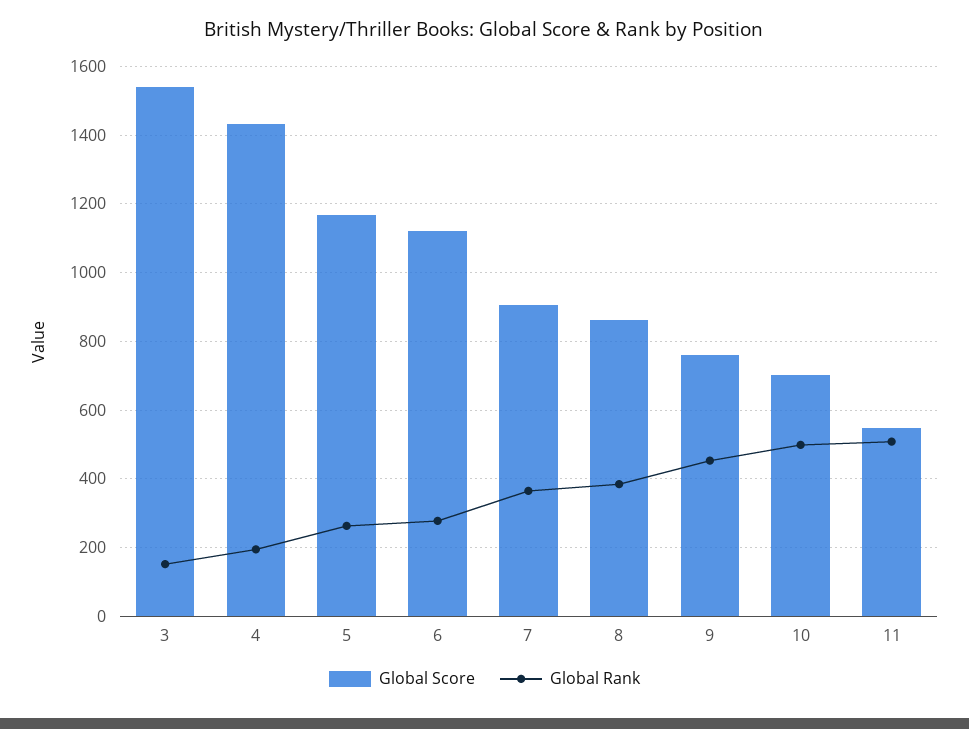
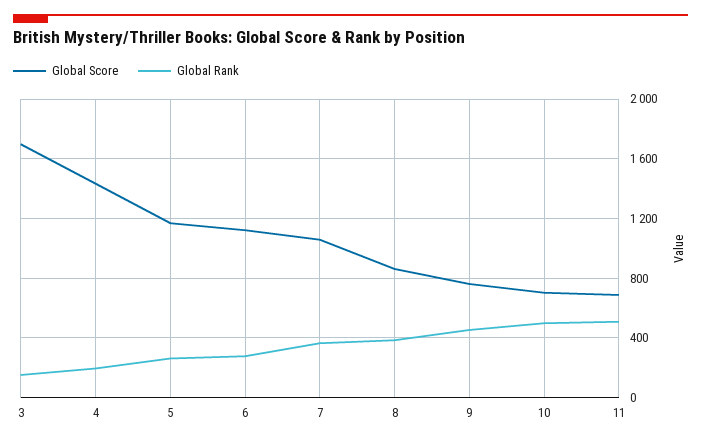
  {
    "Global Score": {
-     "3": 1540,
+     "3": 1700,
      "4": 1440,
      "5": 1160,
      "6": 1120,
-     "7": 900,
+     "7": 1050,
      "8": 860,
      "9": 760,
      "10": 700,
-     "11": 540
+     "11": 700
    },
    "Global Rank": {
      "3": 160,
      "4": 200,
      "5": 260,
      "6": 280,
      "7": 360,
      "8": 380,
      "9": 460,
      "10": 500,
      "11": 500
    }
  }

